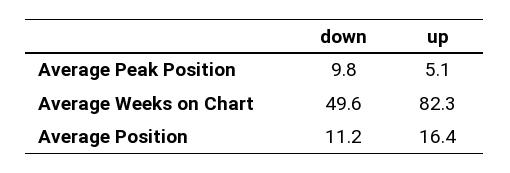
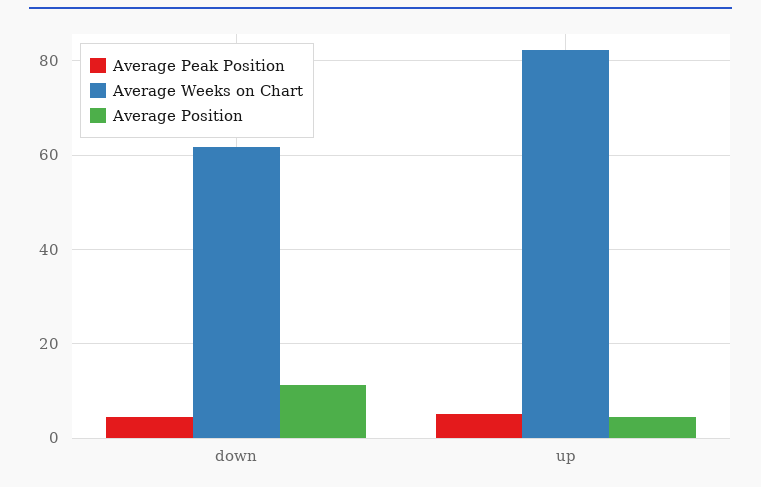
  {
    "Average Peak Position": {
-     "down": 9.8,
+     "down": 4,
      "up": 5.1
    },
    "Average Weeks on Chart": {
-     "down": 49.6,
+     "down": 62,
      "up": 82.3
    },
    "Average Position": {
      "down": 11.2,
-     "up": 16.4
+     "up": 4
    }
  }

